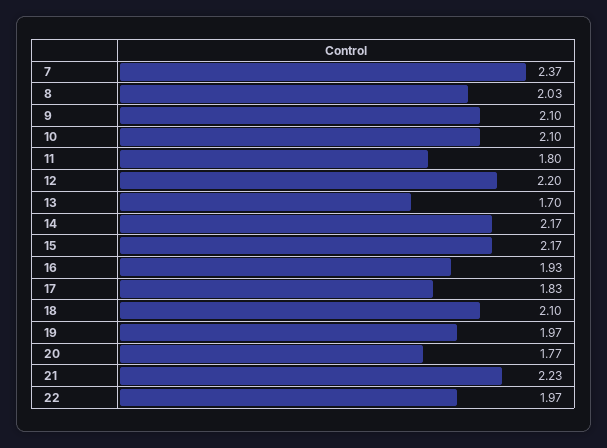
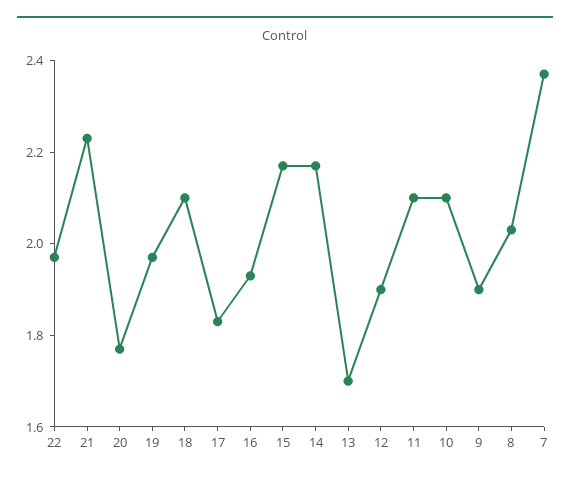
  {
    "7": 2.37,
    "8": 2.03,
-   "9": 2.1,
+   "9": 1.9,
    "10": 2.1,
-   "11": 1.8,
+   "11": 2.1,
-   "12": 2.2,
+   "12": 1.9,
    "13": 1.7,
    "14": 2.17,
    "15": 2.17,
    "16": 1.93,
    "17": 1.83,
    "18": 2.1,
    "19": 1.97,
    "20": 1.77,
    "21": 2.23,
    "22": 1.97
  }

